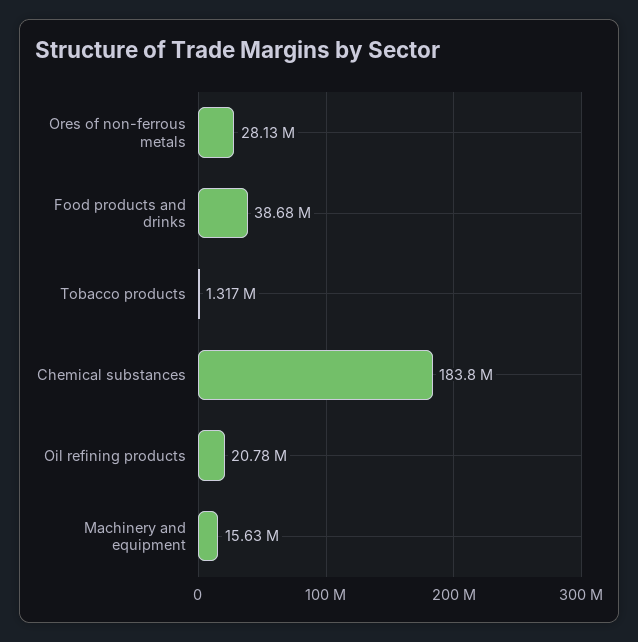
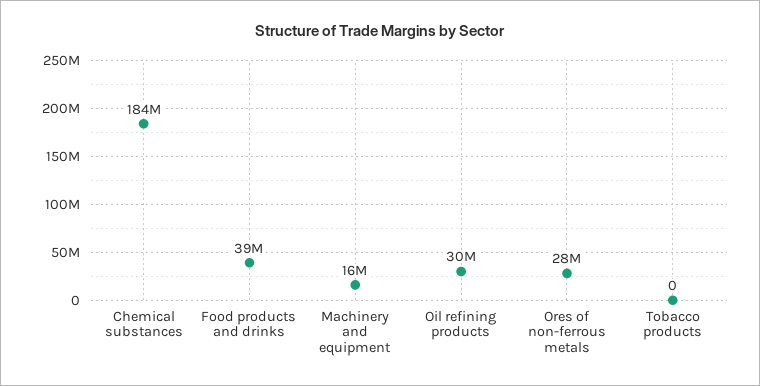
  {
    "Ores of non-ferrous metals": 28130000,
    "Food products and drinks": 38680000,
-   "Tobacco products": 1317000,
+   "Tobacco products": 0,
    "Chemical substances": 183800000,
-   "Oil refining products": 20780000,
+   "Oil refining products": 30000000,
    "Machinery and equipment": 15630000
  }

